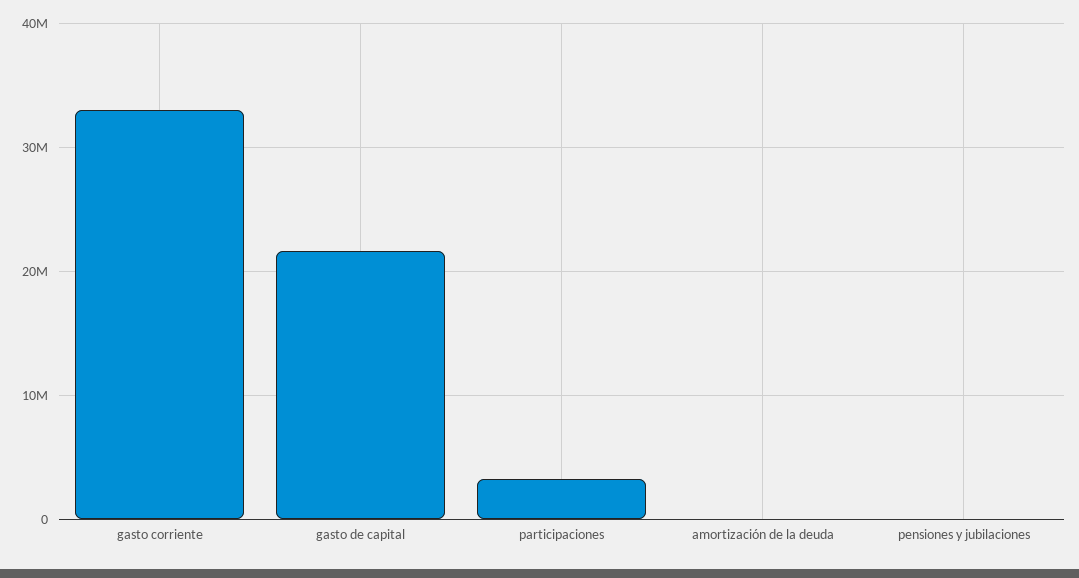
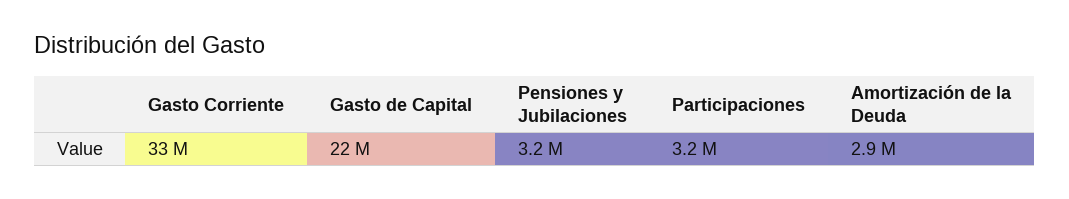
  {
    "gasto corriente": 33000000,
    "gasto de capital": 22000000,
    "participaciones": 3200000,
-   "amortización de la deuda": 0,
+   "amortización de la deuda": 2900000,
-   "pensiones y jubilaciones": 0
+   "pensiones y jubilaciones": 3200000
  }

